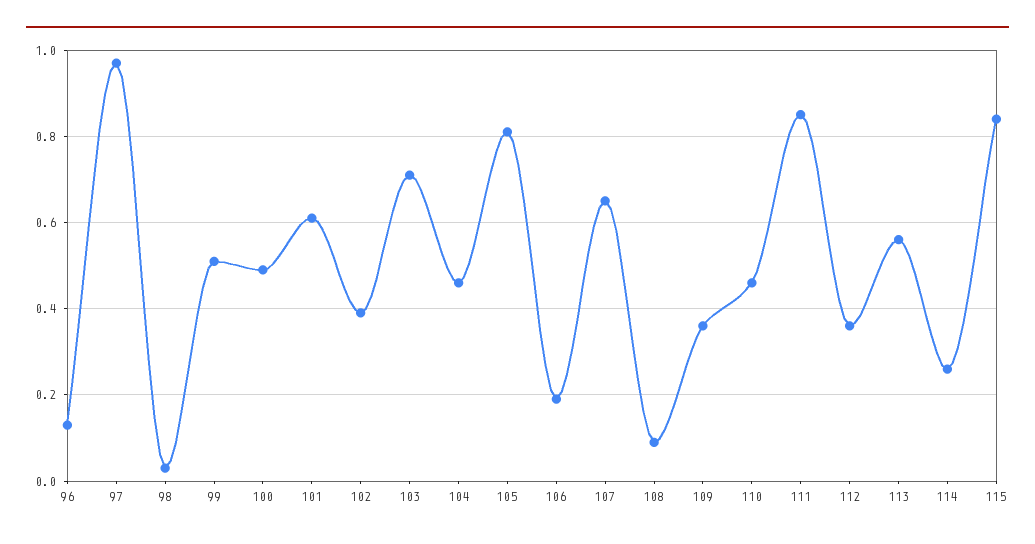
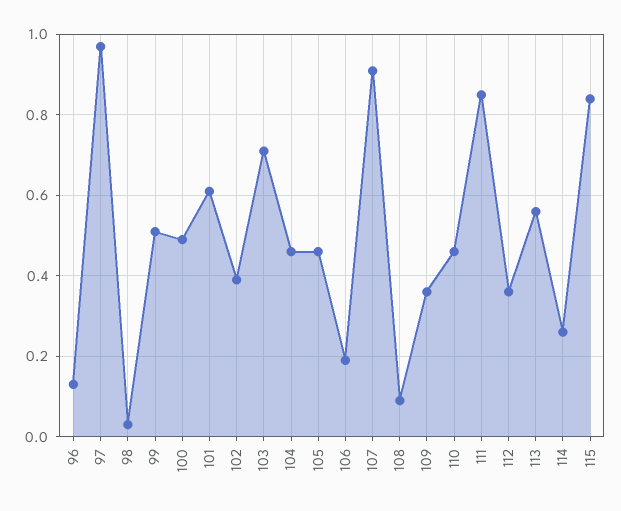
  {
    "96": 0.15,
    "97": 0.95,
    "98": 0.05,
    "99": 0.5,
    "100": 0.5,
    "101": 0.6,
    "102": 0.4,
    "103": 0.7,
    "104": 0.45,
-   "105": 0.8,
+   "105": 0.45,
    "106": 0.2,
-   "107": 0.65,
+   "107": 0.9,
    "108": 0.1,
    "109": 0.35,
    "110": 0.45,
    "111": 0.85,
    "112": 0.35,
    "113": 0.55,
    "114": 0.25,
    "115": 0.85
  }

